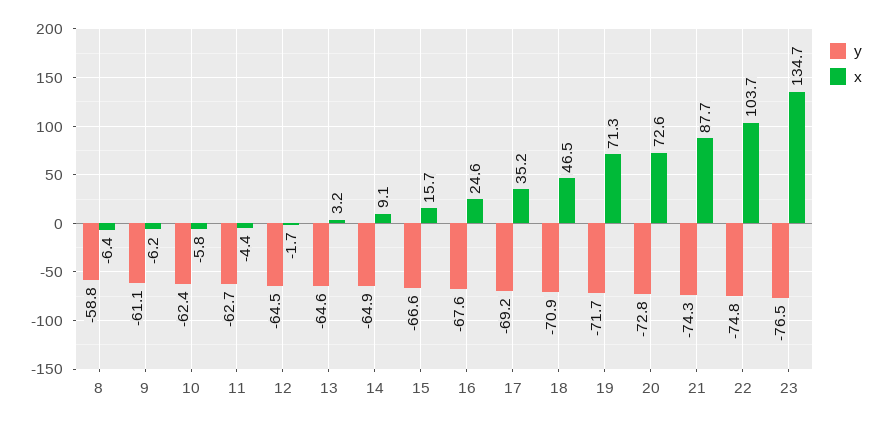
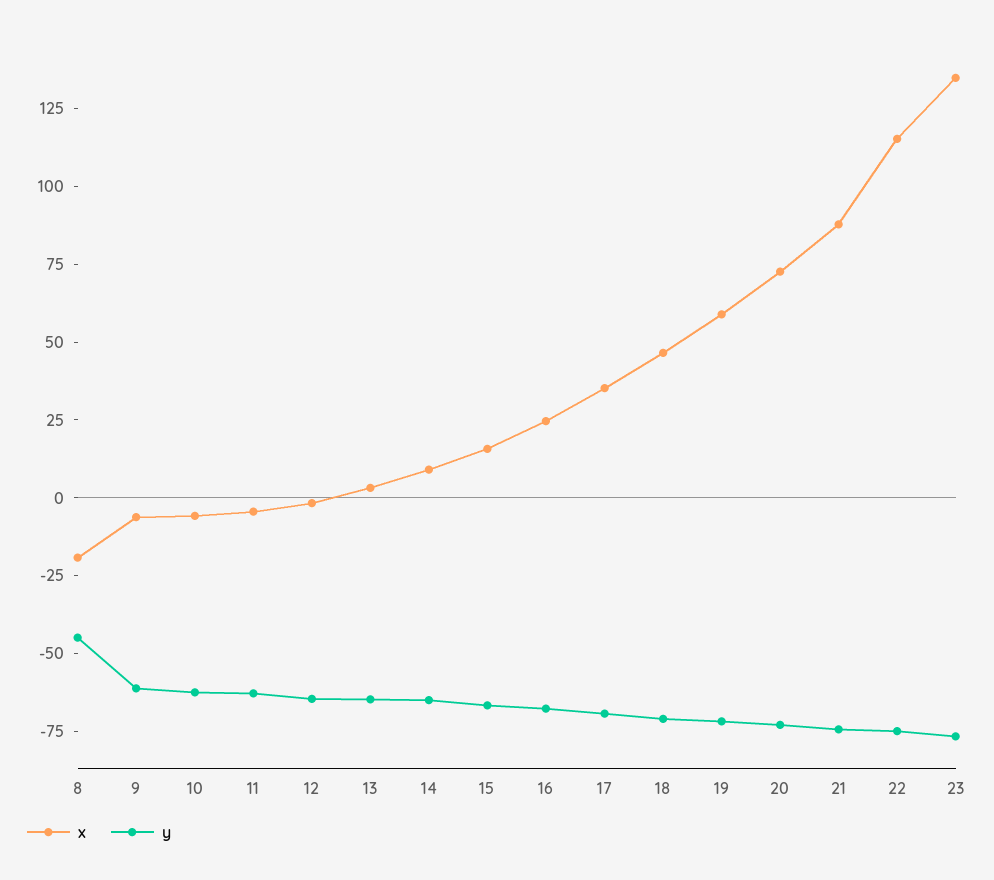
  {
    "y": {
-     "8": -58.8,
+     "8": -45,
      "9": -61.1,
      "10": -62.4,
      "11": -62.7,
      "12": -64.5,
      "13": -64.6,
      "14": -64.9,
      "15": -66.6,
      "16": -67.6,
      "17": -69.2,
      "18": -70.9,
      "19": -71.7,
      "20": -72.8,
      "21": -74.3,
      "22": -74.8,
      "23": -76.5
    },
    "x": {
-     "8": -6.4,
+     "8": -20,
      "9": -6.2,
      "10": -5.8,
      "11": -4.4,
      "12": -1.7,
      "13": 3.2,
      "14": 9.1,
      "15": 15.7,
      "16": 24.6,
      "17": 35.2,
      "18": 46.5,
-     "19": 71.3,
+     "19": 60,
      "20": 72.6,
      "21": 87.7,
-     "22": 103.7,
+     "22": 115,
      "23": 134.7
    }
  }

